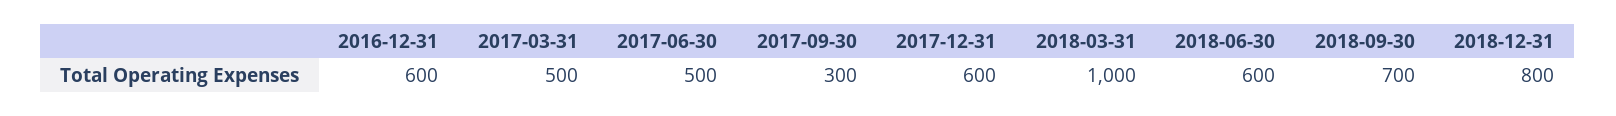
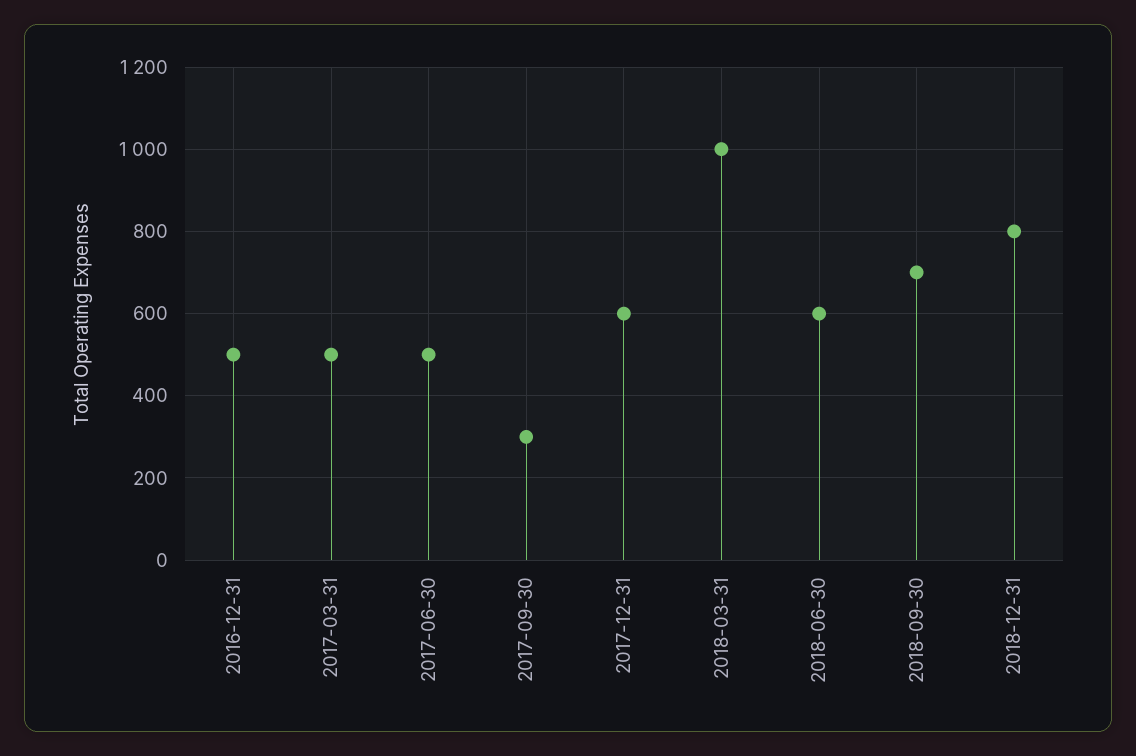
  {
-   "2016-12-31": 600,
+   "2016-12-31": 500,
    "2017-03-31": 500,
    "2017-06-30": 500,
    "2017-09-30": 300,
    "2017-12-31": 600,
    "2018-03-31": 1000,
    "2018-06-30": 600,
    "2018-09-30": 700,
    "2018-12-31": 800
  }

